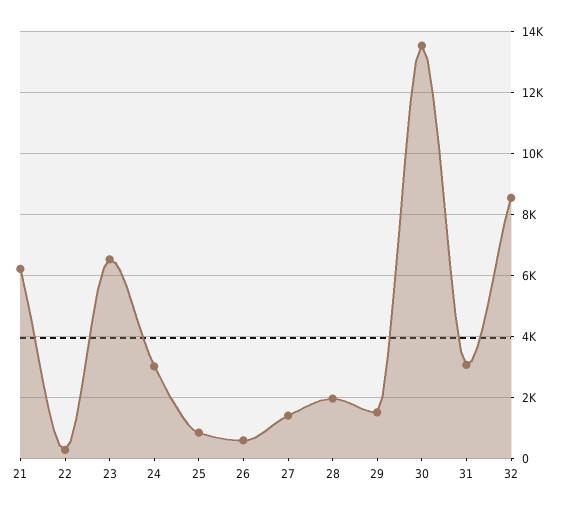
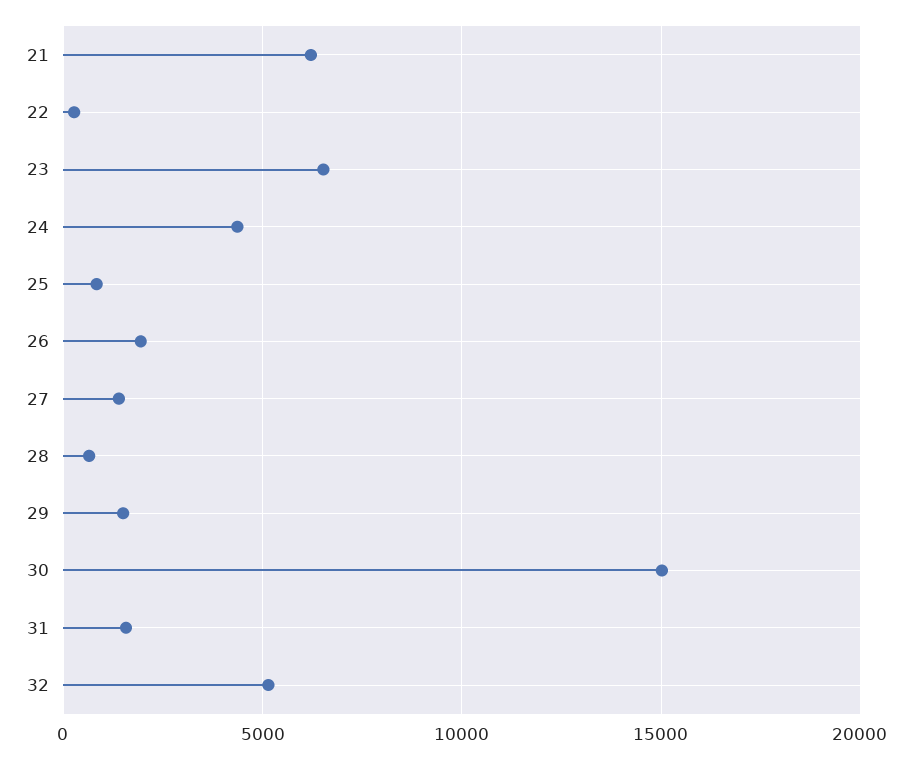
  {
    "21": 6200,
    "22": 200,
    "23": 6600,
-   "24": 3000,
+   "24": 4500,
    "25": 800,
-   "26": 600,
+   "26": 2000,
    "27": 1400,
-   "28": 2000,
+   "28": 500,
    "29": 1400,
-   "30": 13600,
+   "30": 15000,
-   "31": 3000,
+   "31": 1500,
-   "32": 8600
+   "32": 5000
  }

